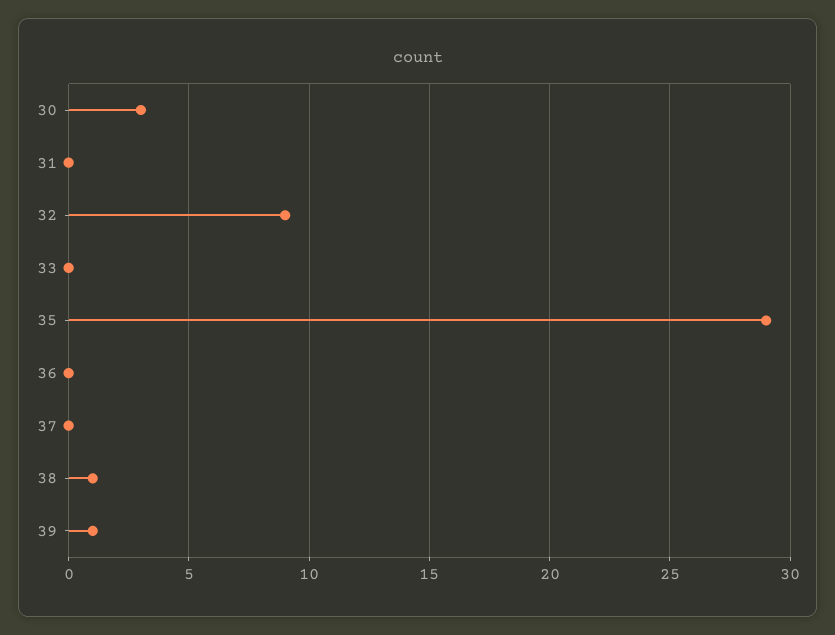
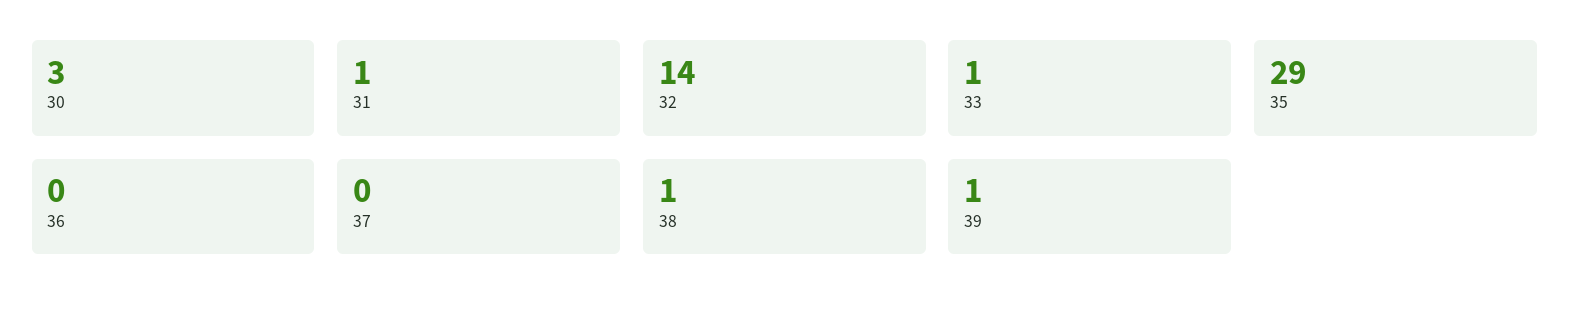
  {
    "30": 3,
-   "31": 0,
+   "31": 1,
-   "32": 9,
+   "32": 14,
-   "33": 0,
+   "33": 1,
    "35": 29,
    "36": 0,
    "37": 0,
    "38": 1,
    "39": 1
  }

